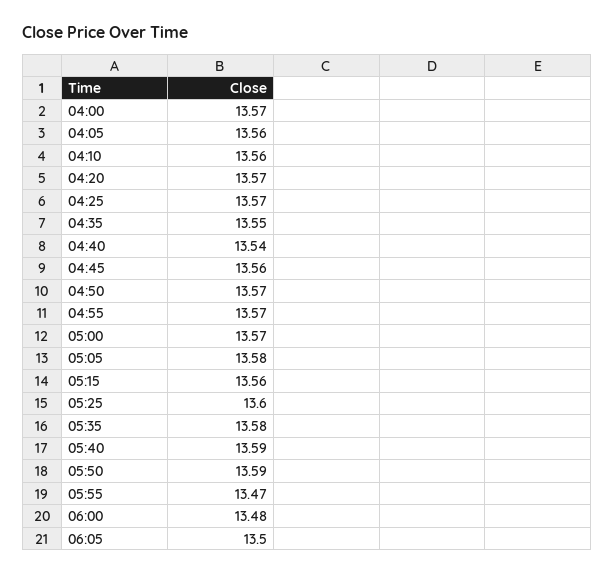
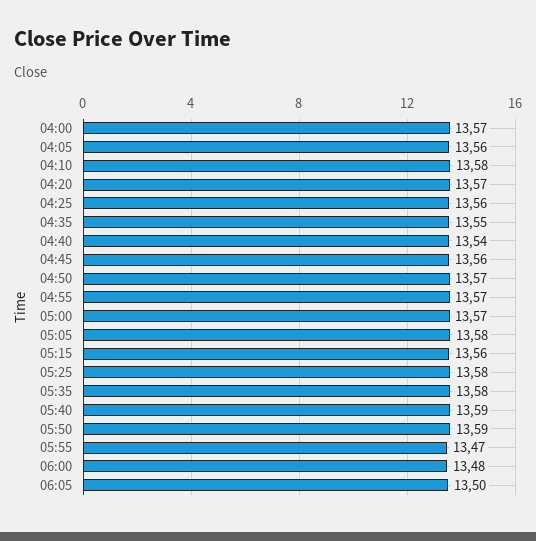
  {
    "04:00": 13.57,
    "04:05": 13.56,
-   "04:10": 13.56,
+   "04:10": 13.58,
    "04:20": 13.57,
-   "04:25": 13.57,
+   "04:25": 13.56,
    "04:35": 13.55,
    "04:40": 13.54,
    "04:45": 13.56,
    "04:50": 13.57,
    "04:55": 13.57,
    "05:00": 13.57,
    "05:05": 13.58,
    "05:15": 13.56,
-   "05:25": 13.6,
+   "05:25": 13.58,
    "05:35": 13.58,
    "05:40": 13.59,
    "05:50": 13.59,
    "05:55": 13.47,
    "06:00": 13.48,
    "06:05": 13.5
  }

